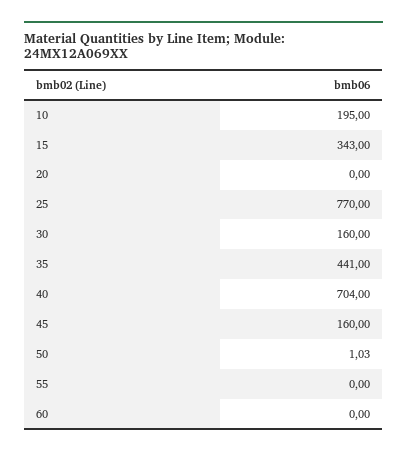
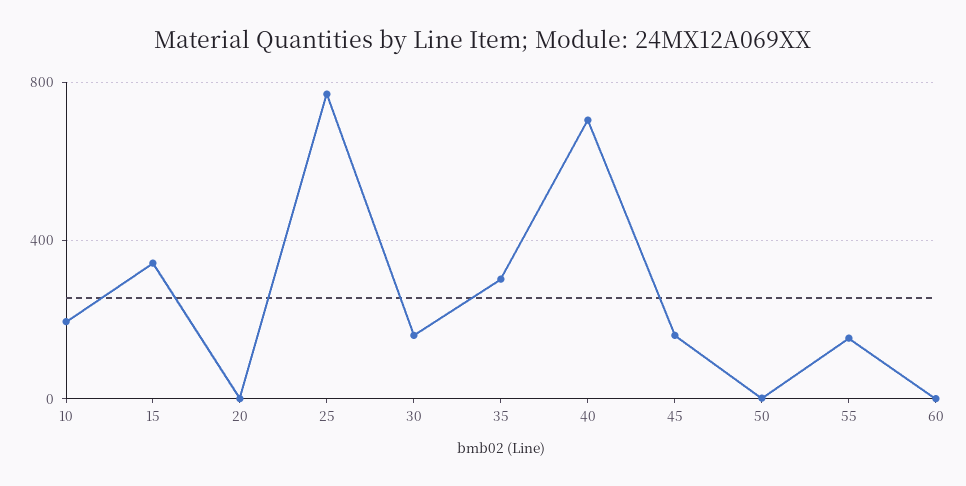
  {
    "10": 195,
    "15": 343,
    "20": 0,
    "25": 770,
    "30": 160,
-   "35": 441,
+   "35": 300,
    "40": 704,
    "45": 160,
    "50": 1.03,
-   "55": 0,
+   "55": 150,
    "60": 0
  }

